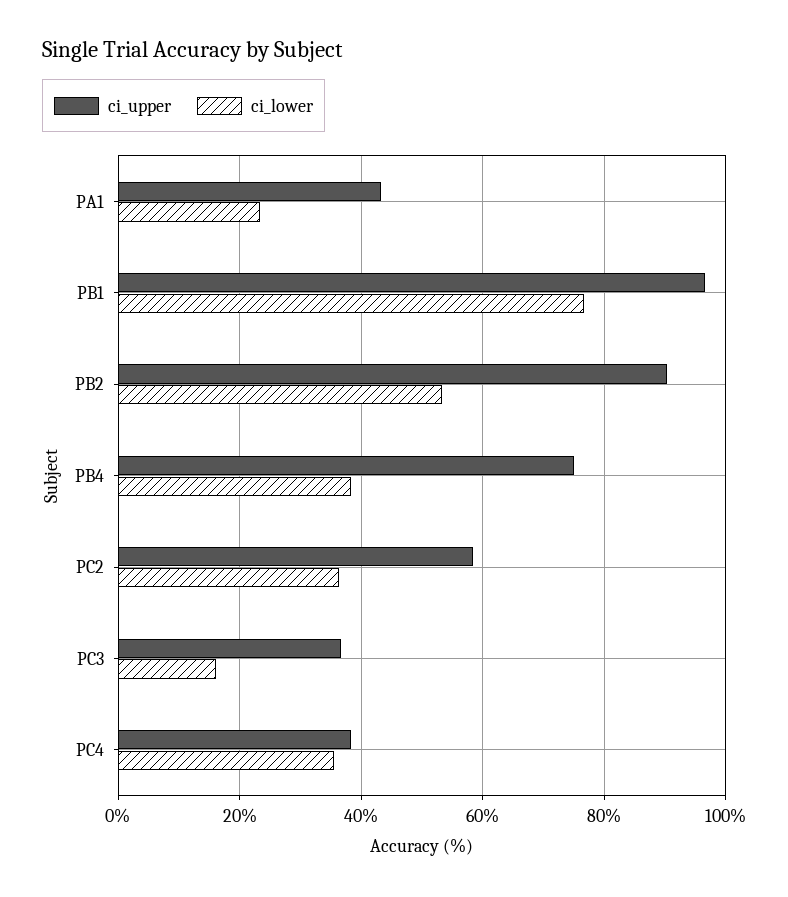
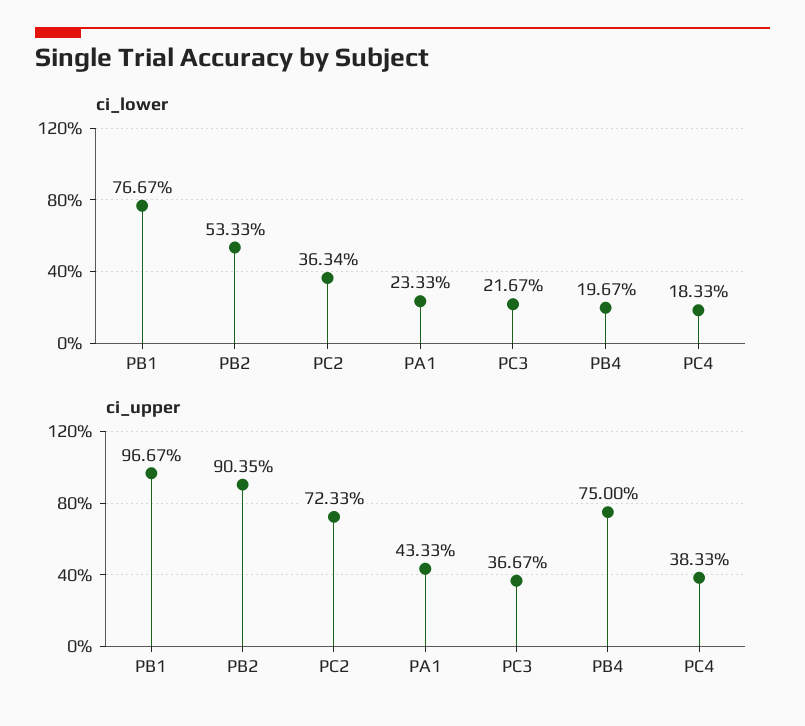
  {
    "ci_upper": {
      "PA1": 43.33,
      "PB1": 96.67,
      "PB2": 90.35,
      "PB4": 75,
-     "PC2": 58,
+     "PC2": 72.33,
      "PC3": 36.67,
      "PC4": 38.33
    },
    "ci_lower": {
      "PA1": 23.33,
      "PB1": 76.67,
      "PB2": 53.33,
-     "PB4": 38,
+     "PB4": 19.67,
      "PC2": 36.34,
-     "PC3": 16,
+     "PC3": 21.67,
-     "PC4": 36
+     "PC4": 18.33
    }
  }

